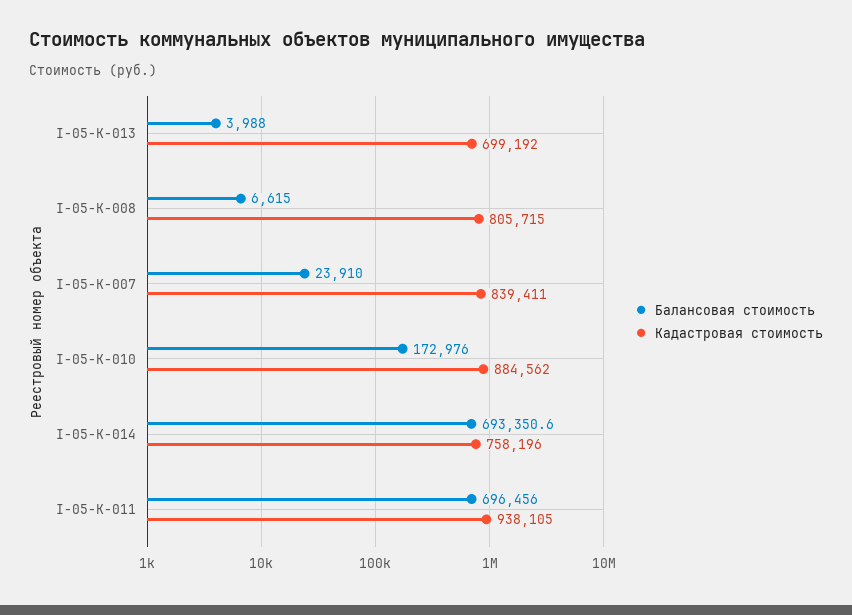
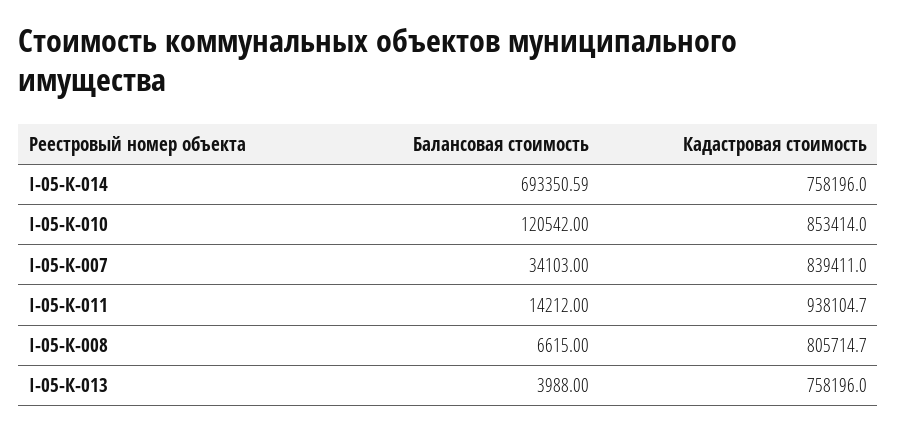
  {
    "Балансовая стоимость": {
      "I-05-К-013": 3988,
      "I-05-К-008": 6615,
-     "I-05-К-007": 23910,
+     "I-05-К-007": 34103,
-     "I-05-К-010": 172976,
+     "I-05-К-010": 120542,
      "I-05-К-014": 693350.59,
-     "I-05-К-011": 696456
+     "I-05-К-011": 14212
    },
    "Кадастровая стоимость": {
-     "I-05-К-013": 699192,
+     "I-05-К-013": 758196,
      "I-05-К-008": 805714.7,
      "I-05-К-007": 839411,
-     "I-05-К-010": 884562,
+     "I-05-К-010": 853414,
      "I-05-К-014": 758196,
      "I-05-К-011": 938104.7
    }
  }

